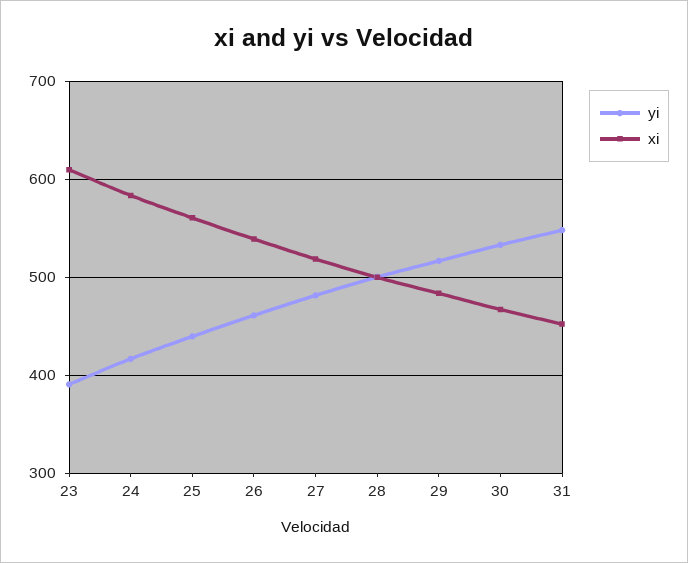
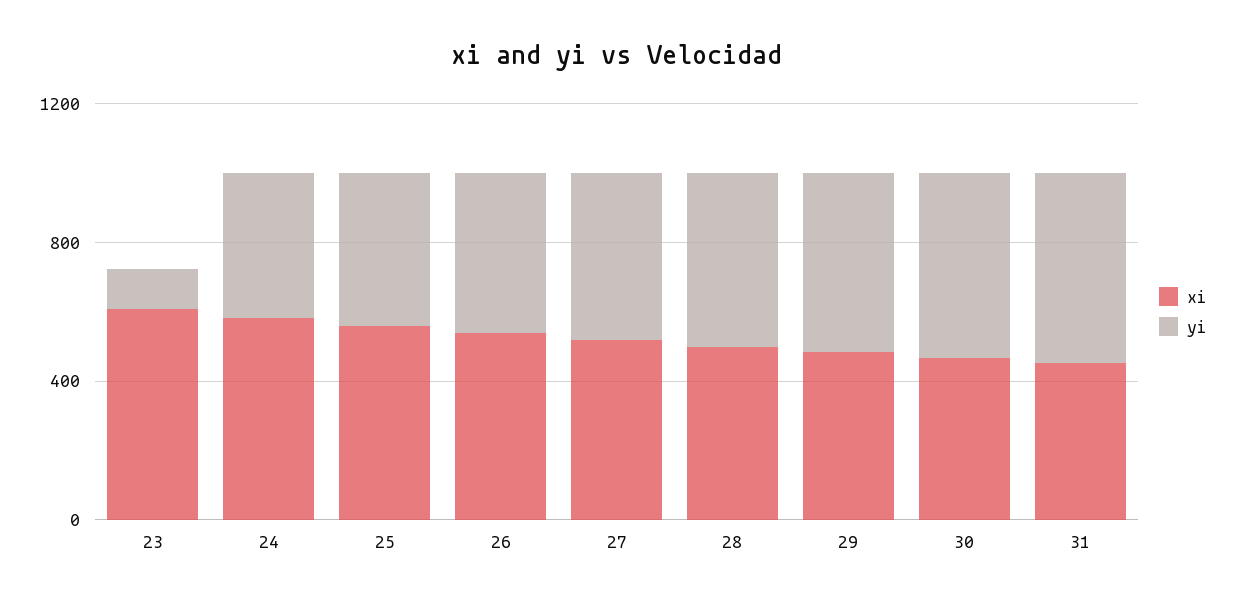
  {
    "yi": {
-     "23": 390,
+     "23": 100,
      "24": 420,
      "25": 440,
      "26": 460,
      "27": 480,
      "28": 500,
      "29": 520,
      "30": 530,
      "31": 550
    },
    "xi": {
      "23": 610,
      "24": 580,
      "25": 560,
      "26": 540,
      "27": 520,
      "28": 500,
      "29": 480,
      "30": 470,
      "31": 450
    }
  }

